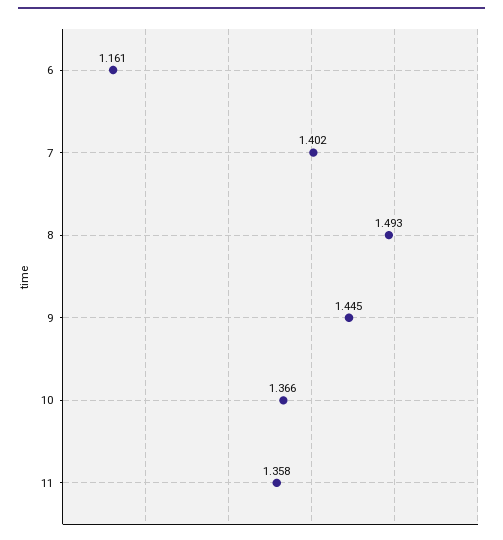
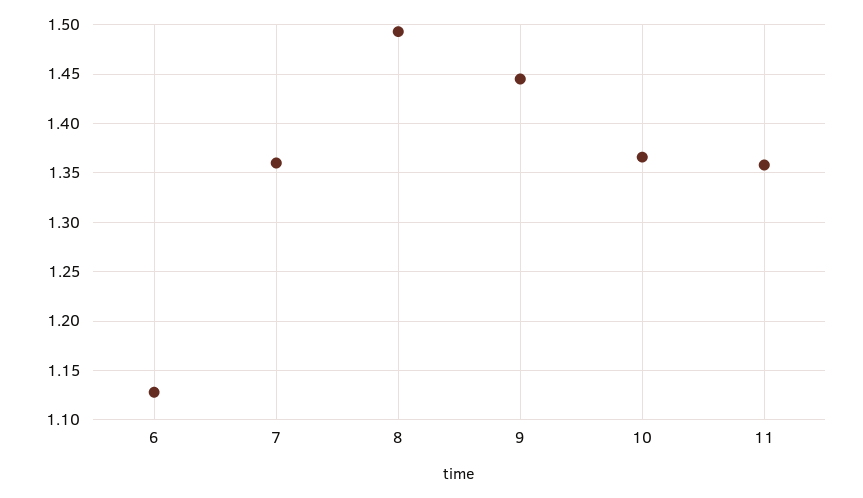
  {
-   "6": 1.161,
+   "6": 1.13,
-   "7": 1.402,
+   "7": 1.36,
    "8": 1.493,
    "9": 1.445,
    "10": 1.366,
    "11": 1.358
  }

